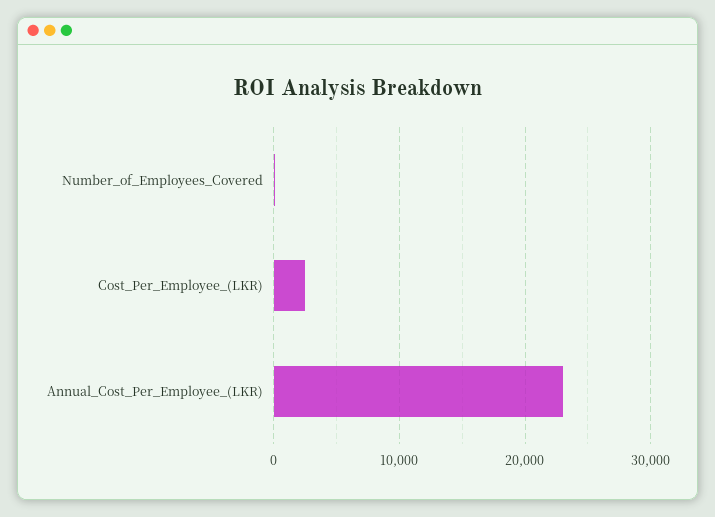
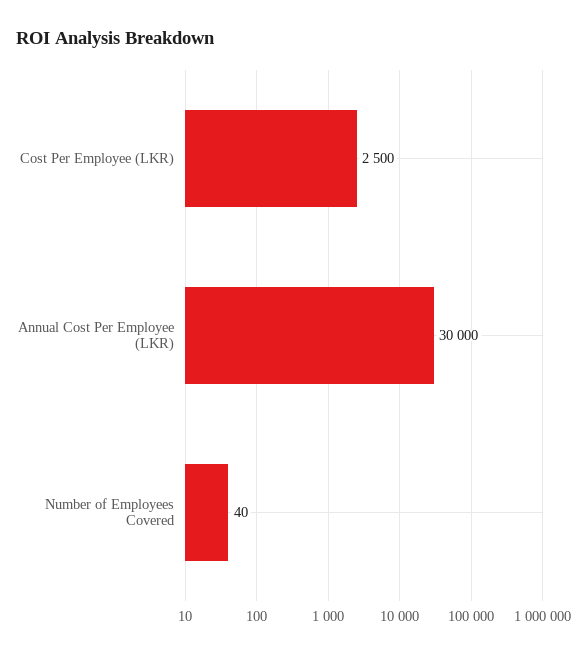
  {
    "Number_of_Employees_Covered": 40,
    "Cost_Per_Employee_(LKR)": 2500,
-   "Annual_Cost_Per_Employee_(LKR)": 23000
+   "Annual_Cost_Per_Employee_(LKR)": 30000
  }

